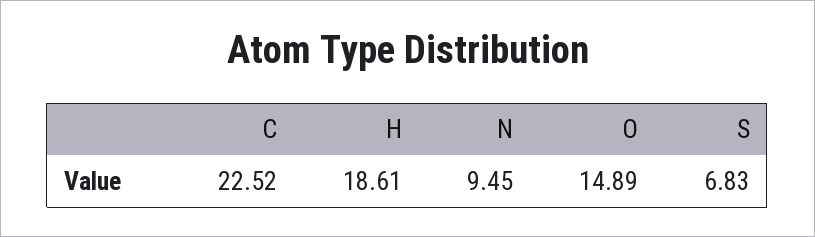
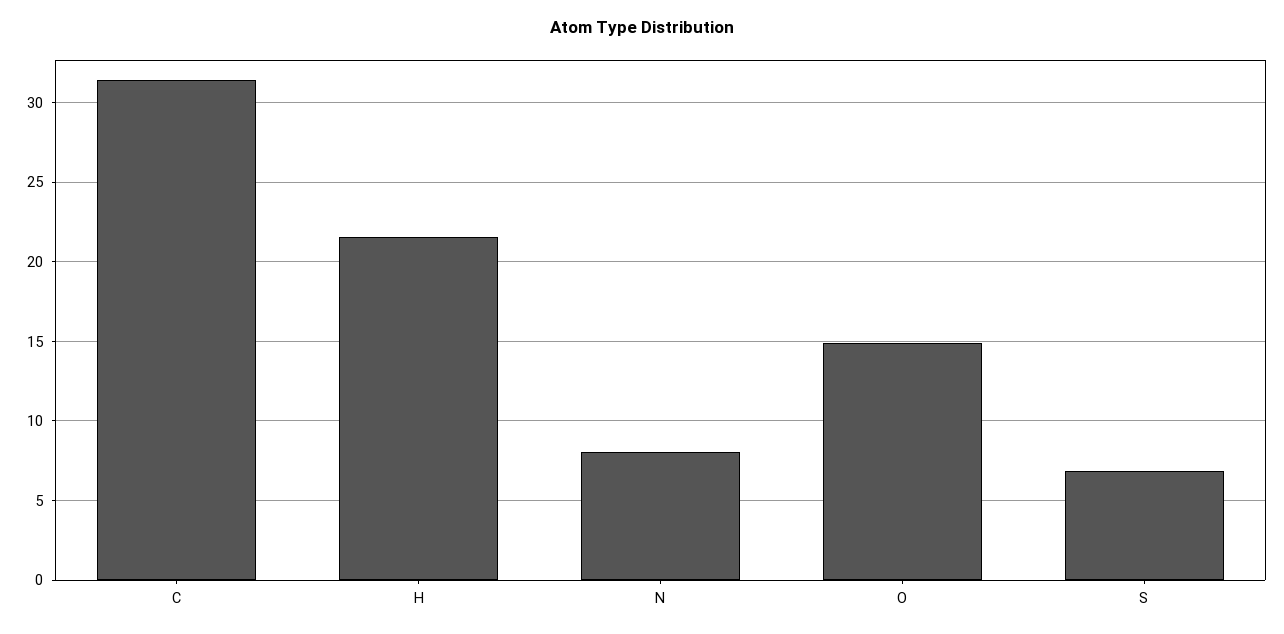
  {
-   "C": 22.52,
+   "C": 31.5,
-   "H": 18.61,
+   "H": 21.5,
-   "N": 9.45,
+   "N": 8,
    "O": 14.89,
    "S": 6.83
  }

